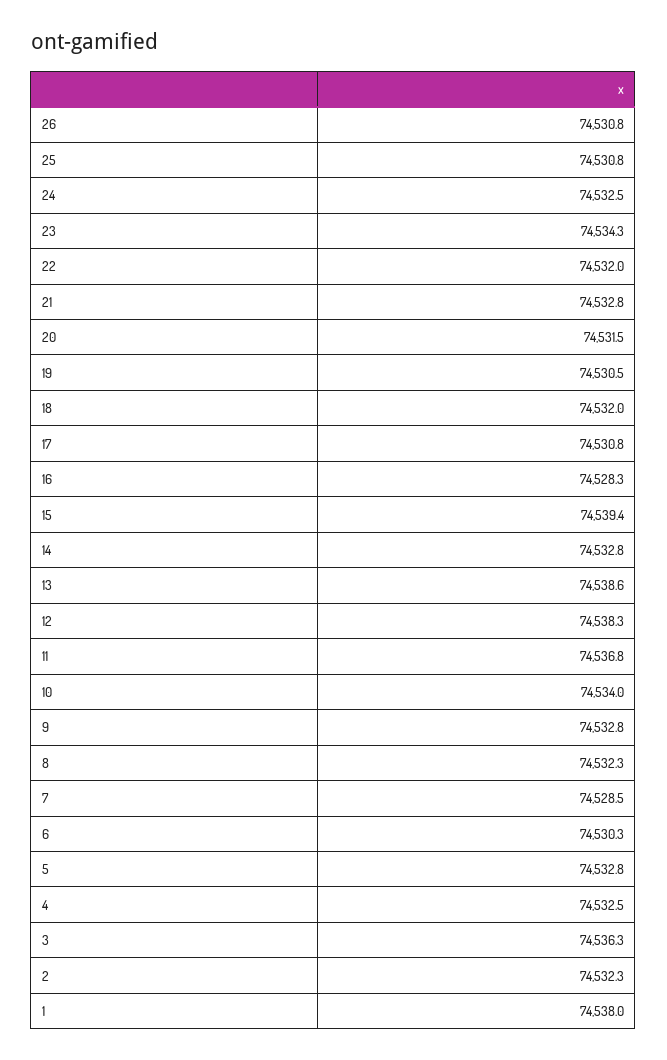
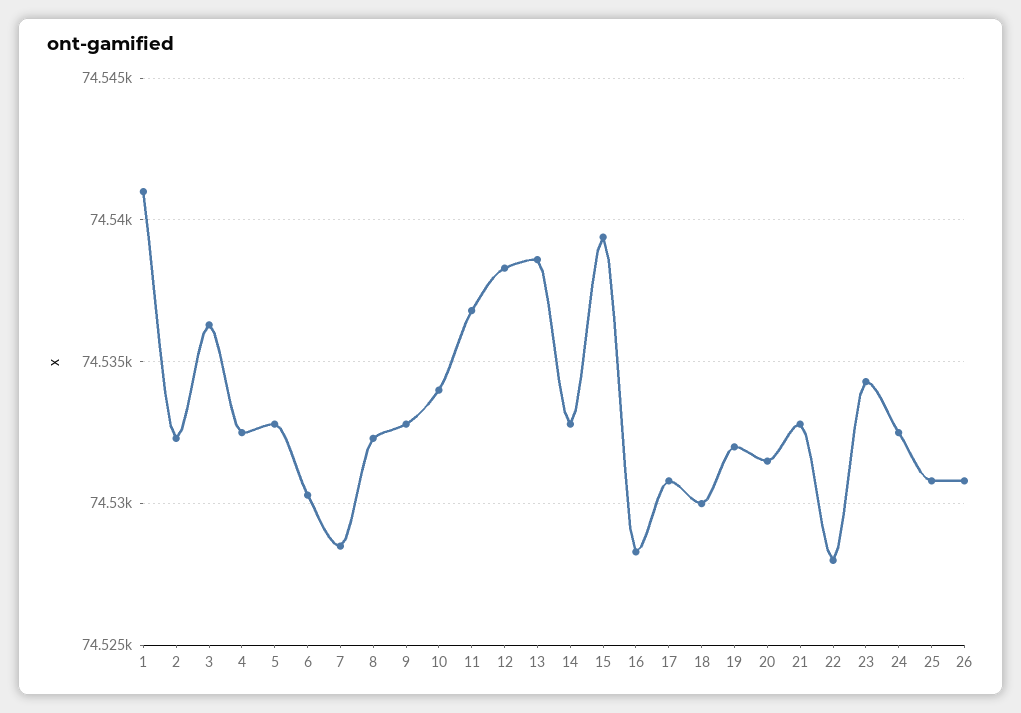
  {
    "26": 74530.8,
    "25": 74530.8,
    "24": 74532.5,
    "23": 74534.3,
-   "22": 74532,
+   "22": 74528,
    "21": 74532.8,
    "20": 74531.5,
-   "19": 74530.5,
+   "19": 74532,
-   "18": 74532,
+   "18": 74530,
    "17": 74530.8,
    "16": 74528.3,
    "15": 74539.4,
    "14": 74532.8,
    "13": 74538.6,
    "12": 74538.3,
    "11": 74536.8,
    "10": 74534,
    "9": 74532.8,
    "8": 74532.3,
    "7": 74528.5,
    "6": 74530.3,
    "5": 74532.8,
    "4": 74532.5,
    "3": 74536.3,
    "2": 74532.3,
-   "1": 74538
+   "1": 74541
  }

